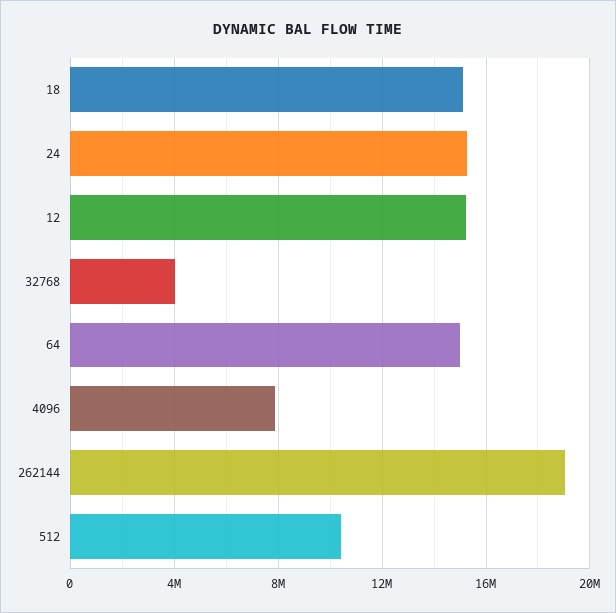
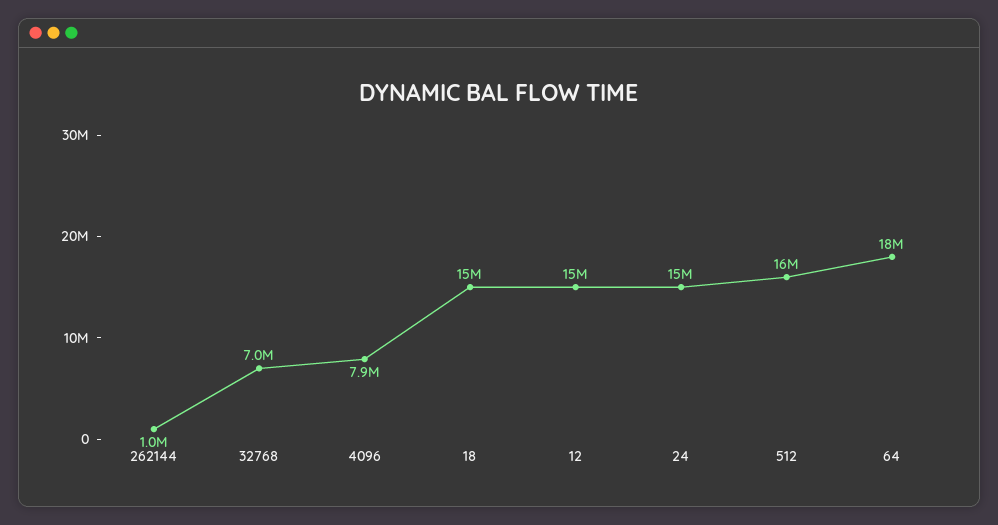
  {
    "18": 15000000,
    "24": 15000000,
    "12": 15000000,
-   "32768": 4000000,
+   "32768": 7000000,
-   "64": 15000000,
+   "64": 18000000,
    "4096": 7900000,
-   "262144": 19000000,
+   "262144": 1000000,
-   "512": 10500000
+   "512": 16000000
  }

